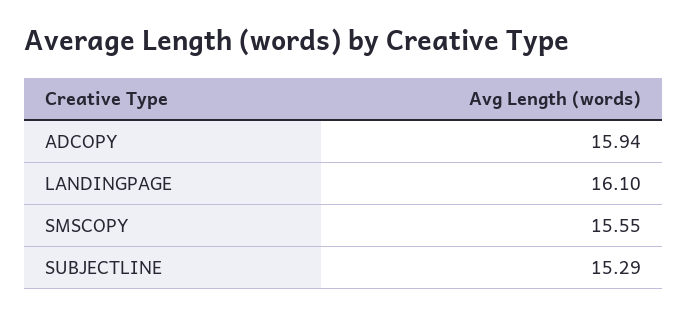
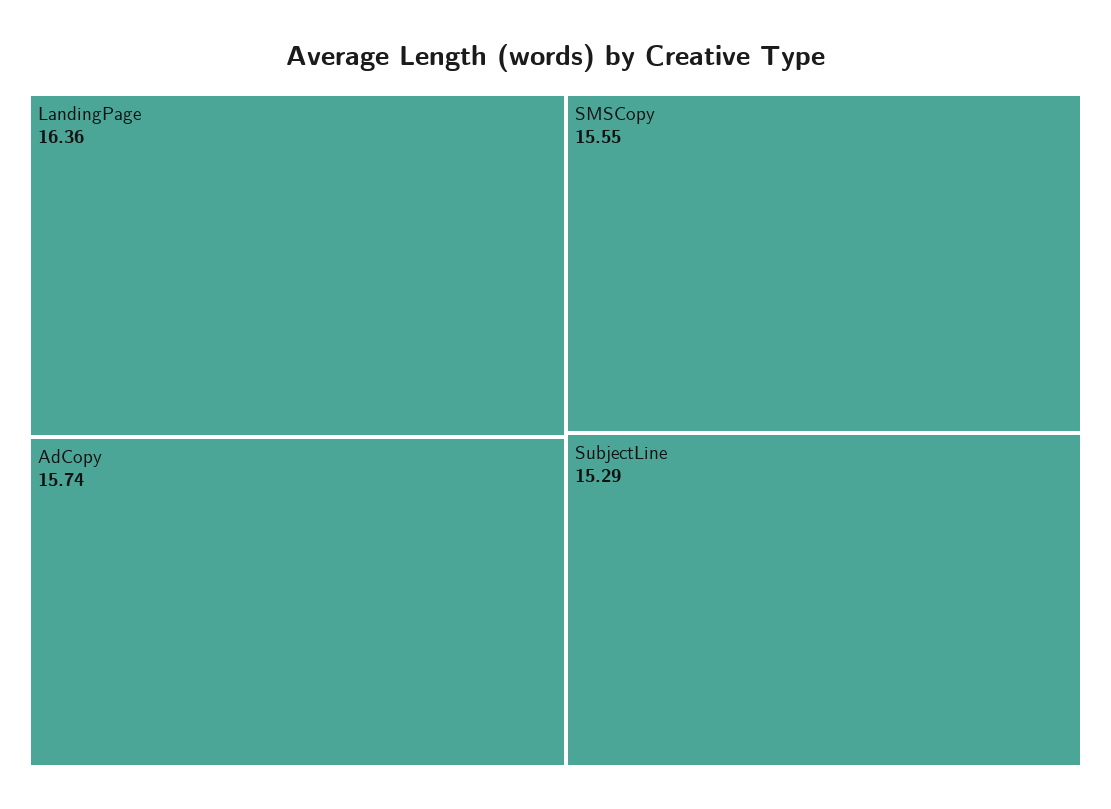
  {
-   "ADCOPY": 15.94,
+   "ADCOPY": 15.74,
-   "LANDINGPAGE": 16.1,
+   "LANDINGPAGE": 16.36,
    "SMSCOPY": 15.55,
    "SUBJECTLINE": 15.29
  }

